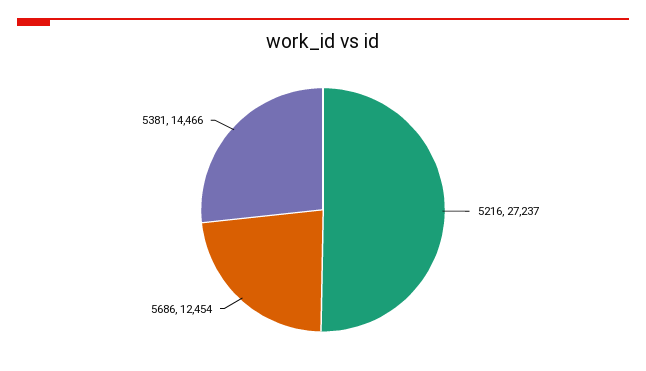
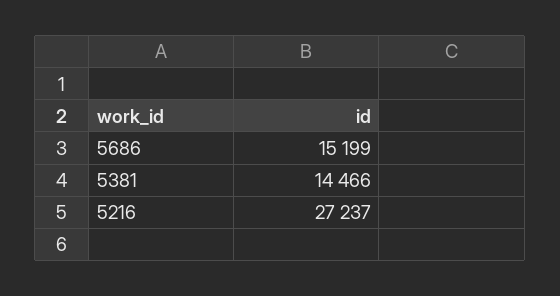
  {
    "5216": 27237,
-   "5686": 12454,
+   "5686": 15199,
    "5381": 14466
  }

